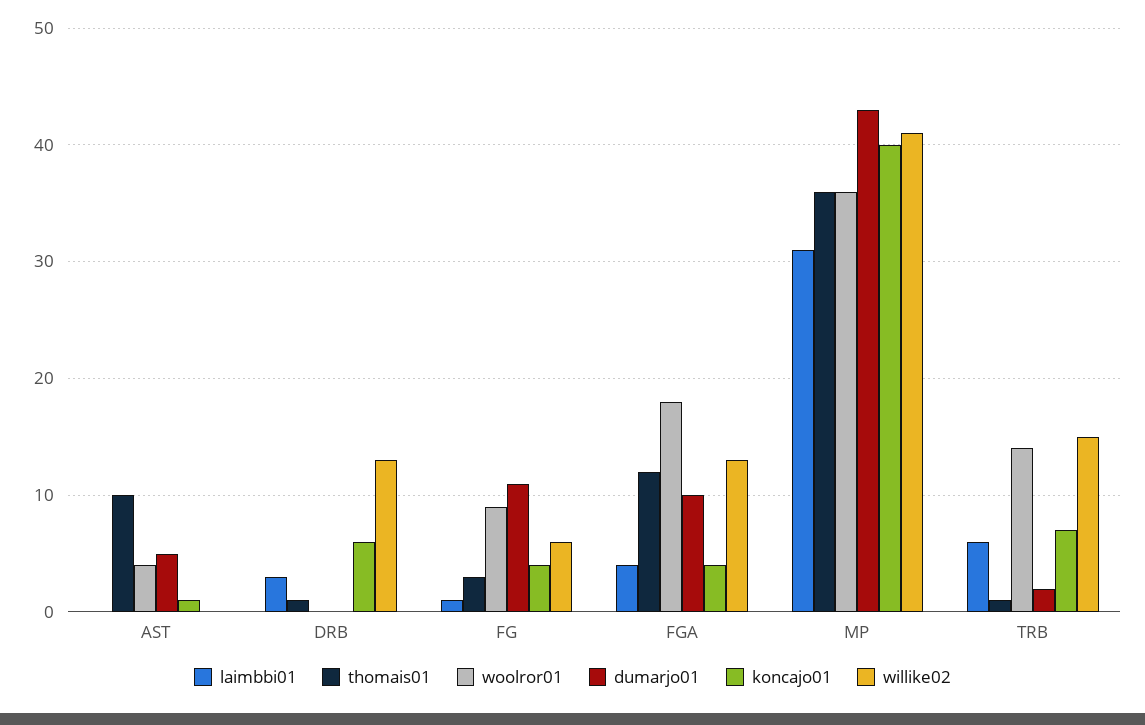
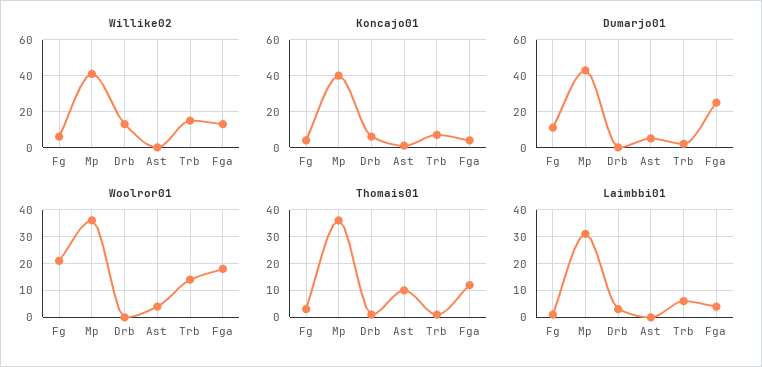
  {
    "laimbbi01": {
      "AST": 0,
      "DRB": 3,
      "FG": 1,
      "FGA": 4,
      "MP": 31,
      "TRB": 6
    },
    "thomais01": {
      "AST": 10,
      "DRB": 1,
      "FG": 3,
      "FGA": 12,
      "MP": 36,
      "TRB": 1
    },
    "woolror01": {
      "AST": 4,
      "DRB": 0,
-     "FG": 9,
+     "FG": 20,
      "FGA": 18,
      "MP": 36,
      "TRB": 14
    },
    "dumarjo01": {
      "AST": 5,
      "DRB": 0,
      "FG": 11,
-     "FGA": 10,
+     "FGA": 25,
      "MP": 43,
      "TRB": 2
    },
    "koncajo01": {
      "AST": 1,
      "DRB": 6,
      "FG": 4,
      "FGA": 4,
      "MP": 40,
      "TRB": 7
    },
    "willike02": {
      "AST": 0,
      "DRB": 13,
      "FG": 6,
      "FGA": 13,
      "MP": 41,
      "TRB": 15
    }
  }

